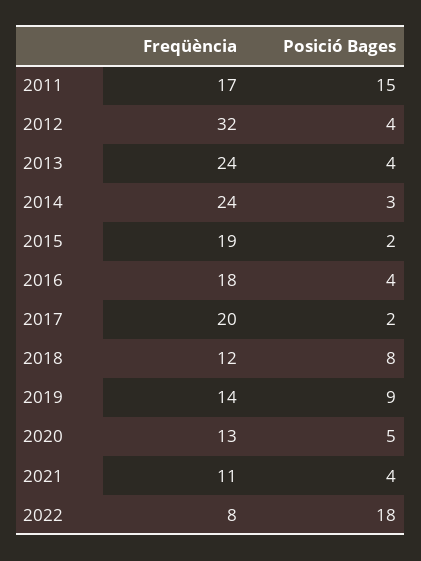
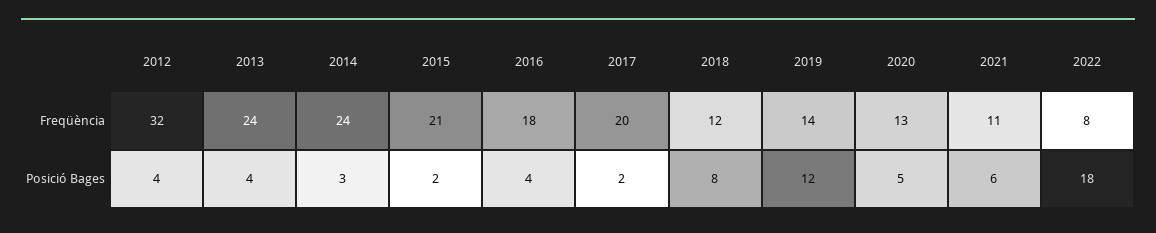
  {
    "Freqüència": {
-     "2011": 17,
      "2012": 32,
      "2013": 24,
      "2014": 24,
-     "2015": 19,
+     "2015": 21,
      "2016": 18,
      "2017": 20,
      "2018": 12,
      "2019": 14,
      "2020": 13,
      "2021": 11,
      "2022": 8
    },
    "Posició Bages": {
-     "2011": 15,
      "2012": 4,
      "2013": 4,
      "2014": 3,
      "2015": 2,
      "2016": 4,
      "2017": 2,
      "2018": 8,
-     "2019": 9,
+     "2019": 12,
      "2020": 5,
-     "2021": 4,
+     "2021": 6,
      "2022": 18
    }
  }

